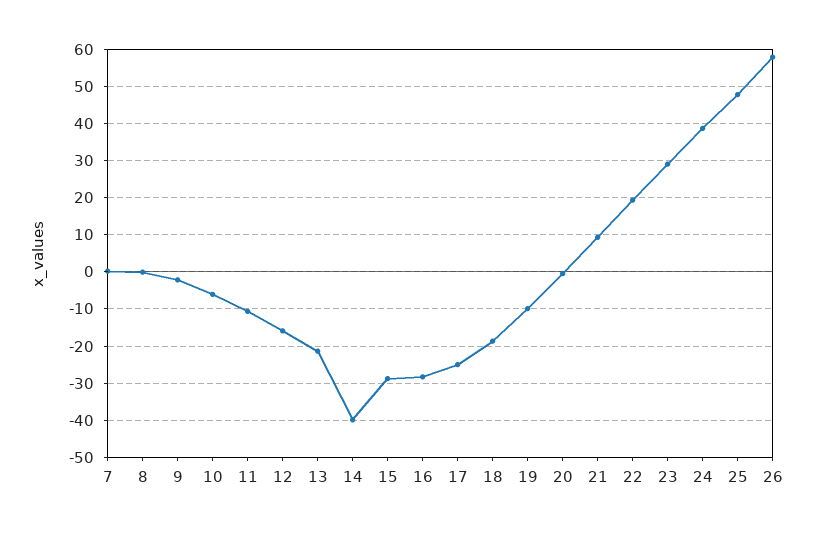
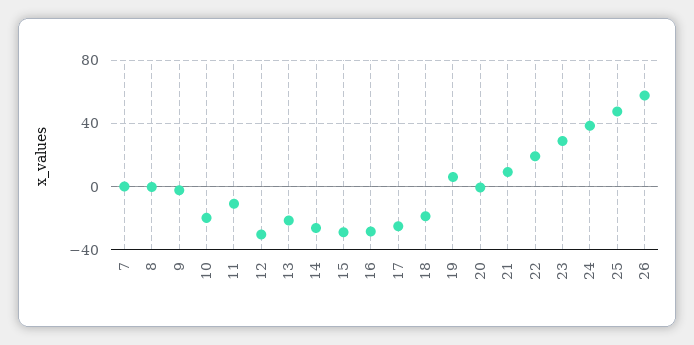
  {
    "7": 0,
    "8": 0,
    "9": -2,
-   "10": -6,
+   "10": -20,
    "11": -10,
-   "12": -16,
+   "12": -30,
    "13": -22,
-   "14": -40,
+   "14": -25,
    "15": -28,
    "16": -28,
    "17": -26,
    "18": -18,
-   "19": -10,
+   "19": 5,
    "20": 0,
    "21": 10,
    "22": 20,
    "23": 30,
    "24": 38,
    "25": 48,
    "26": 58
  }

